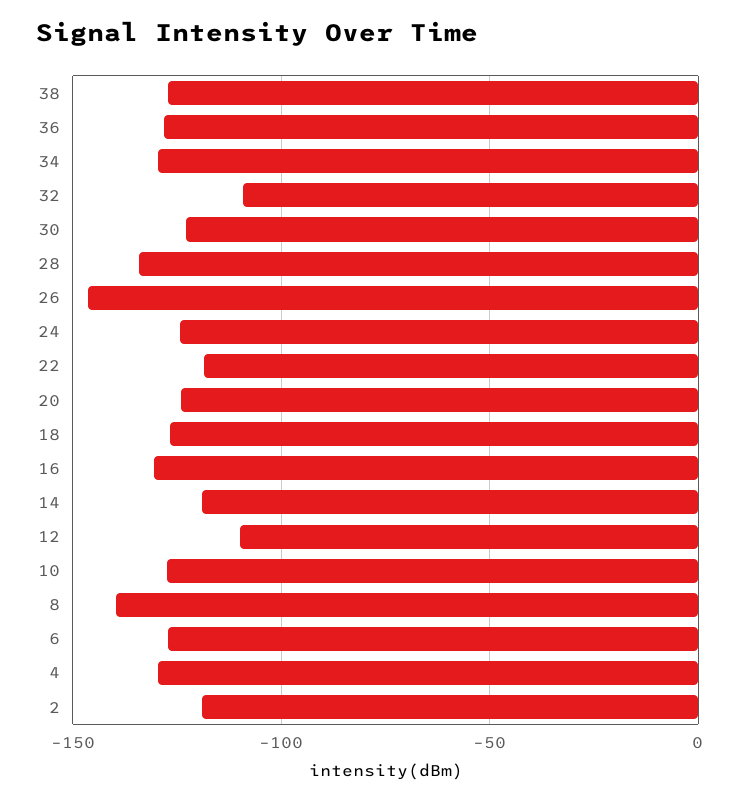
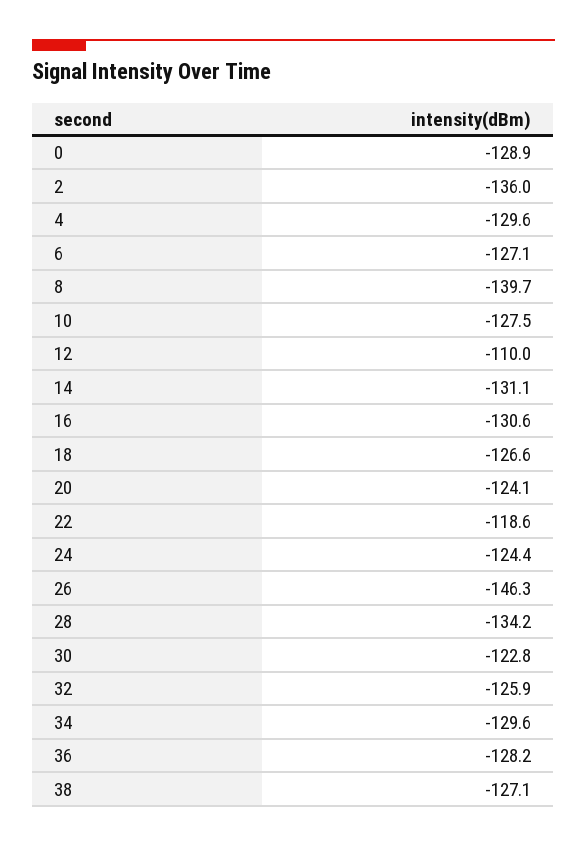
  {
    "38": -127.1,
    "36": -128.2,
    "34": -129.6,
-   "32": -110,
+   "32": -125.9,
    "30": -122.8,
    "28": -134.2,
    "26": -146.3,
    "24": -124.4,
    "22": -118.6,
    "20": -124.1,
    "18": -126.6,
    "16": -130.6,
-   "14": -120,
+   "14": -131.1,
    "12": -110,
    "10": -127.5,
    "8": -139.7,
    "6": -127.1,
    "4": -129.6,
-   "2": -120
+   "2": -136,
+   "0": -128.9
  }

